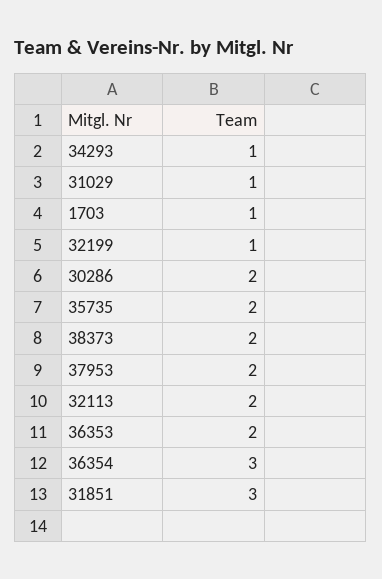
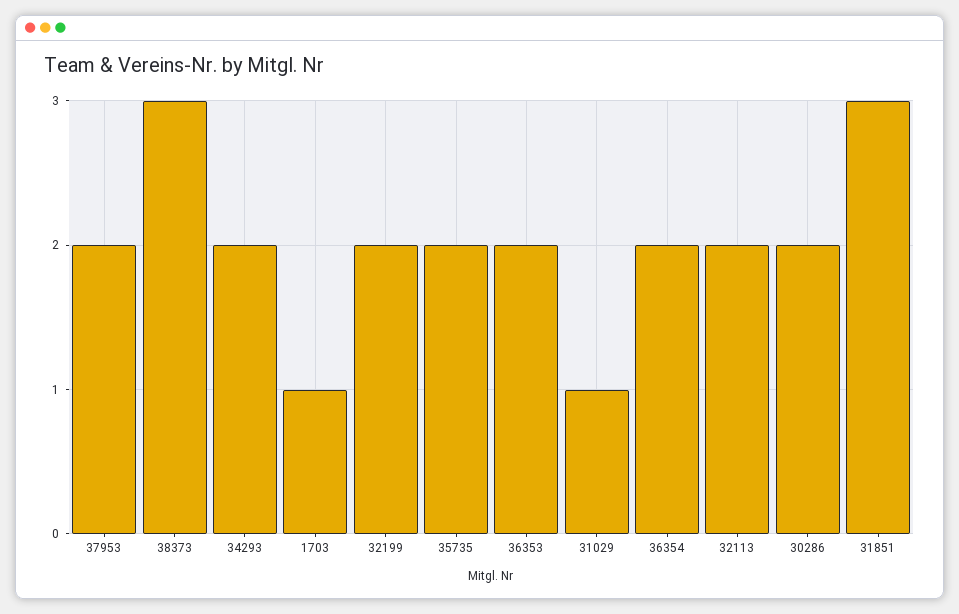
  {
-   "34293": 1,
+   "34293": 2,
    "31029": 1,
    "1703": 1,
-   "32199": 1,
+   "32199": 2,
    "30286": 2,
    "35735": 2,
-   "38373": 2,
+   "38373": 3,
    "37953": 2,
    "32113": 2,
    "36353": 2,
-   "36354": 3,
+   "36354": 2,
    "31851": 3
  }

